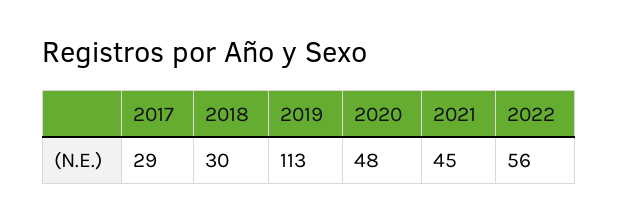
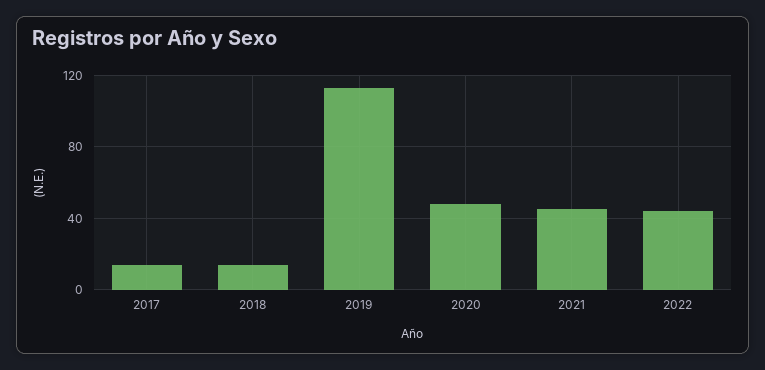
  {
-   "2017": 29,
+   "2017": 15,
-   "2018": 30,
+   "2018": 15,
    "2019": 113,
    "2020": 48,
    "2021": 45,
-   "2022": 56
+   "2022": 45
  }

